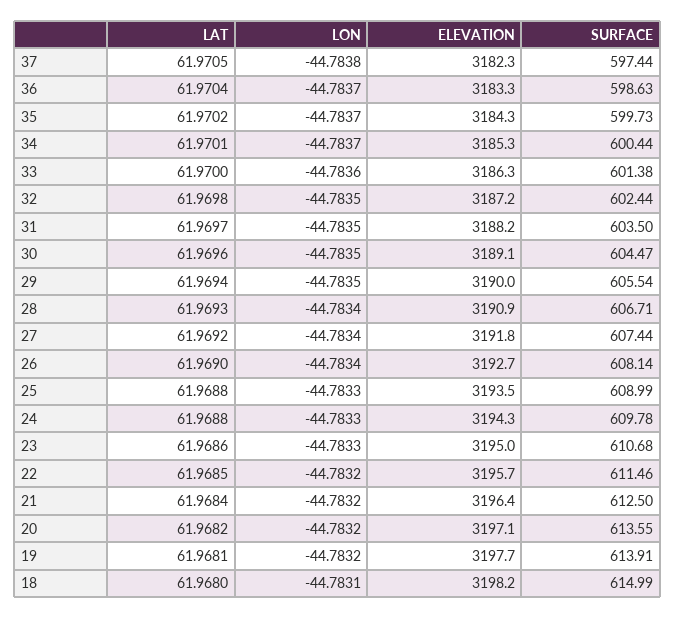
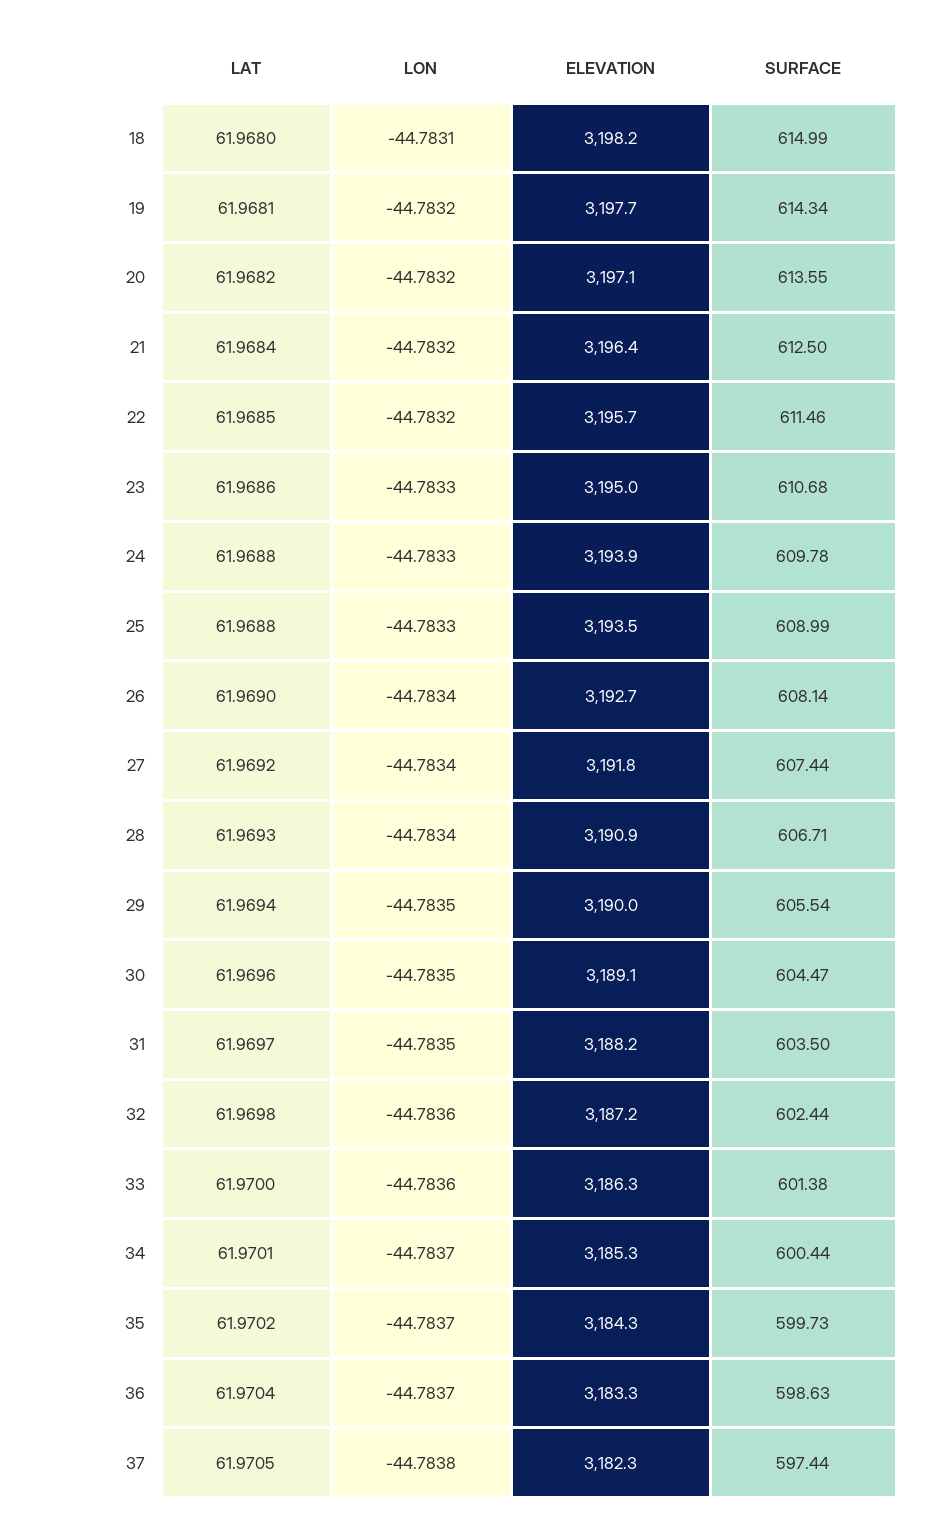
  {
    "LAT": {
      "37": 61.9705,
      "36": 61.9704,
      "35": 61.9702,
      "34": 61.9701,
      "33": 61.97,
      "32": 61.9698,
      "31": 61.9697,
      "30": 61.9696,
      "29": 61.9694,
      "28": 61.9693,
      "27": 61.9692,
      "26": 61.969,
      "25": 61.9688,
      "24": 61.9688,
      "23": 61.9686,
      "22": 61.9685,
      "21": 61.9684,
      "20": 61.9682,
      "19": 61.9681,
      "18": 61.968
    },
    "LON": {
      "37": -44.7838,
      "36": -44.7837,
      "35": -44.7837,
      "34": -44.7837,
      "33": -44.7836,
-     "32": -44.7835,
+     "32": -44.7836,
      "31": -44.7835,
      "30": -44.7835,
      "29": -44.7835,
      "28": -44.7834,
      "27": -44.7834,
      "26": -44.7834,
      "25": -44.7833,
      "24": -44.7833,
      "23": -44.7833,
      "22": -44.7832,
      "21": -44.7832,
      "20": -44.7832,
      "19": -44.7832,
      "18": -44.7831
    },
    "ELEVATION": {
      "37": 3182.3,
      "36": 3183.3,
      "35": 3184.3,
      "34": 3185.3,
      "33": 3186.3,
      "32": 3187.2,
      "31": 3188.2,
      "30": 3189.1,
      "29": 3190,
      "28": 3190.9,
      "27": 3191.8,
      "26": 3192.7,
      "25": 3193.5,
-     "24": 3194.3,
+     "24": 3193.9,
      "23": 3195,
      "22": 3195.7,
      "21": 3196.4,
      "20": 3197.1,
      "19": 3197.7,
      "18": 3198.2
    },
    "SURFACE": {
      "37": 597.44,
      "36": 598.63,
      "35": 599.73,
      "34": 600.44,
      "33": 601.38,
      "32": 602.44,
      "31": 603.5,
      "30": 604.47,
      "29": 605.54,
      "28": 606.71,
      "27": 607.44,
      "26": 608.14,
      "25": 608.99,
      "24": 609.78,
      "23": 610.68,
      "22": 611.46,
      "21": 612.5,
      "20": 613.55,
-     "19": 613.91,
+     "19": 614.34,
      "18": 614.99
    }
  }

